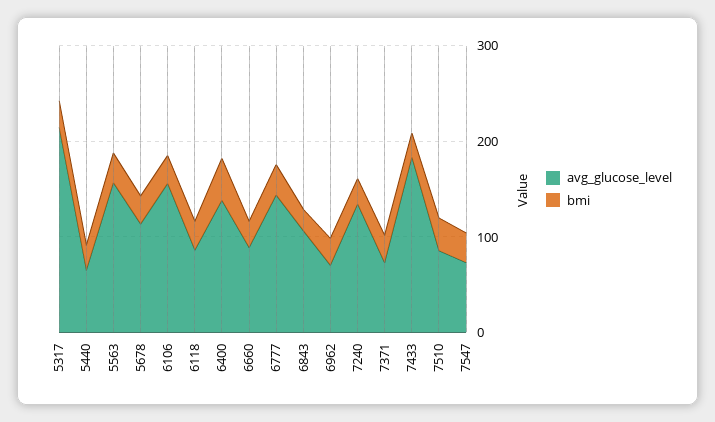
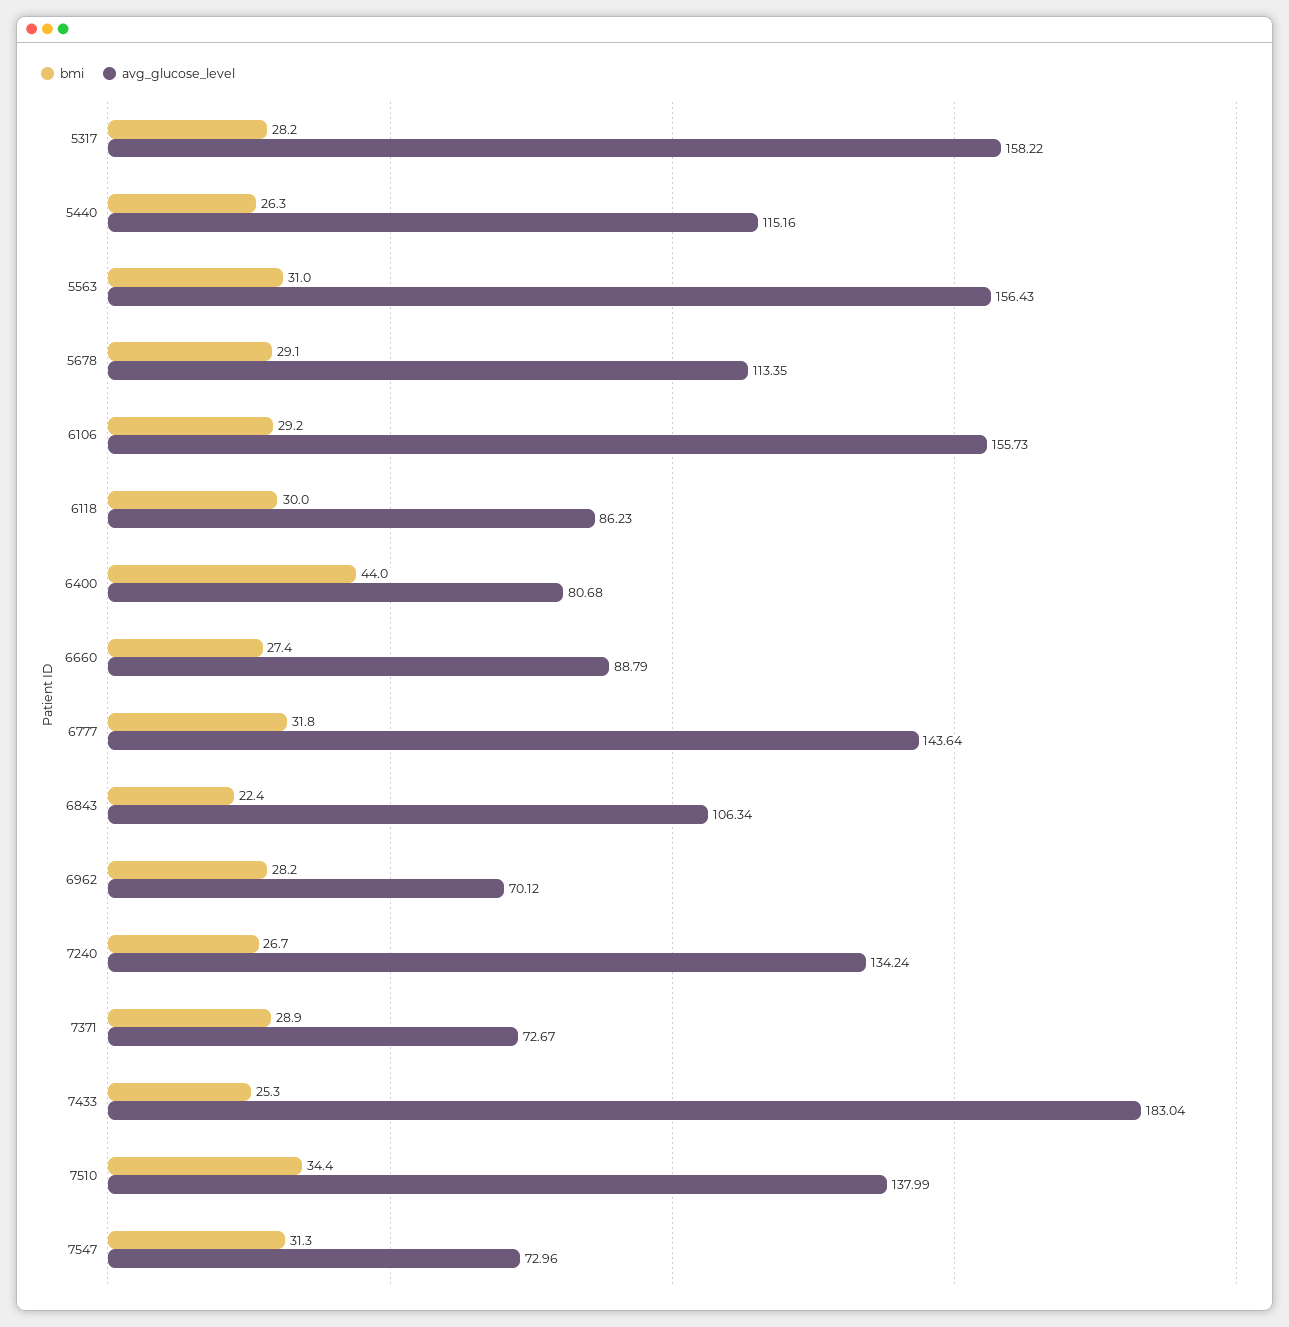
  {
    "avg_glucose_level": {
-     "5317": 220,
+     "5317": 158.22,
-     "5440": 60,
+     "5440": 115.16,
      "5563": 156.43,
      "5678": 113.35,
      "6106": 155.73,
      "6118": 86.23,
-     "6400": 140,
+     "6400": 80.68,
      "6660": 88.79,
      "6777": 143.64,
      "6843": 106.34,
      "6962": 70.12,
      "7240": 134.24,
      "7371": 72.67,
      "7433": 183.04,
-     "7510": 80,
+     "7510": 137.99,
      "7547": 72.96
    },
    "bmi": {
      "5317": 28.2,
      "5440": 26.3,
      "5563": 31,
      "5678": 29.1,
      "6106": 29.2,
      "6118": 30,
      "6400": 44,
      "6660": 27.4,
      "6777": 31.8,
      "6843": 22.4,
      "6962": 28.2,
      "7240": 26.7,
      "7371": 28.9,
      "7433": 25.3,
      "7510": 34.4,
      "7547": 31.3
    }
  }

